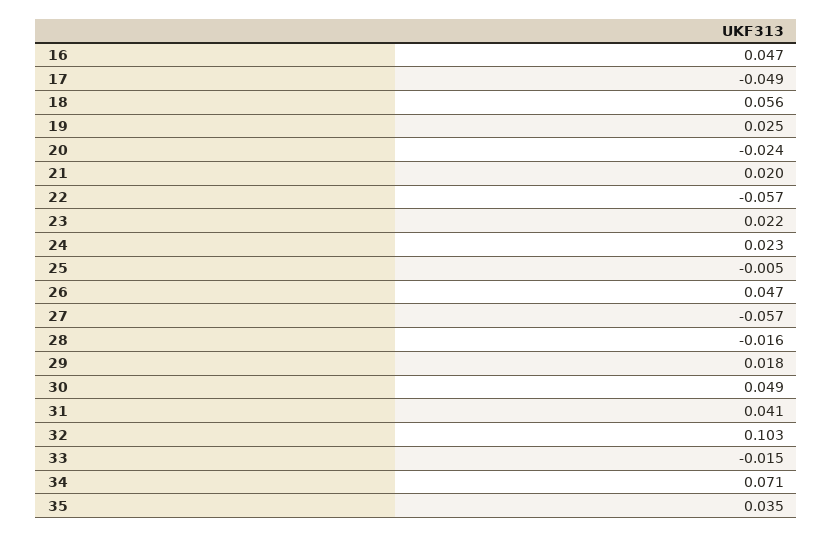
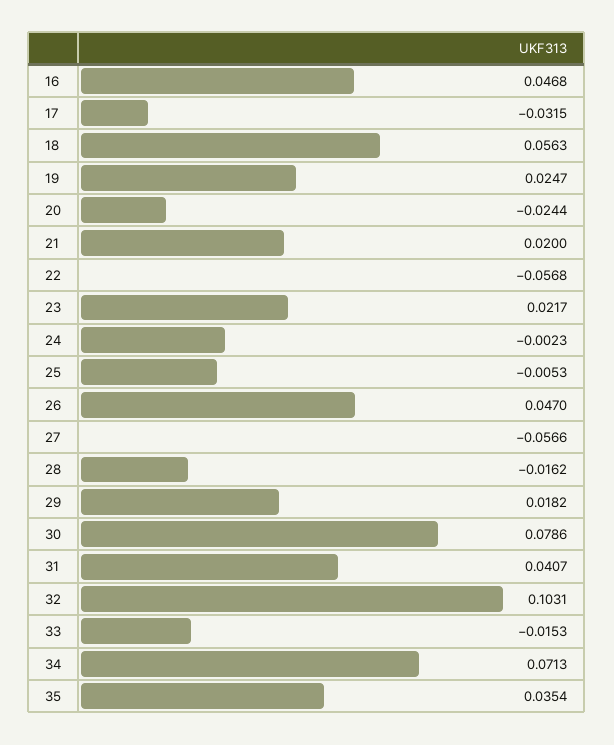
  {
    "16": 0.0468,
-   "17": -0.049,
+   "17": -0.0315,
    "18": 0.0563,
    "19": 0.0247,
    "20": -0.0244,
    "21": 0.02,
    "22": -0.0568,
    "23": 0.0217,
-   "24": 0.023,
+   "24": -0.0023,
    "25": -0.0053,
    "26": 0.047,
    "27": -0.0566,
    "28": -0.0162,
    "29": 0.0182,
-   "30": 0.049,
+   "30": 0.0786,
    "31": 0.0407,
    "32": 0.1031,
    "33": -0.0153,
    "34": 0.0713,
    "35": 0.0354
  }

